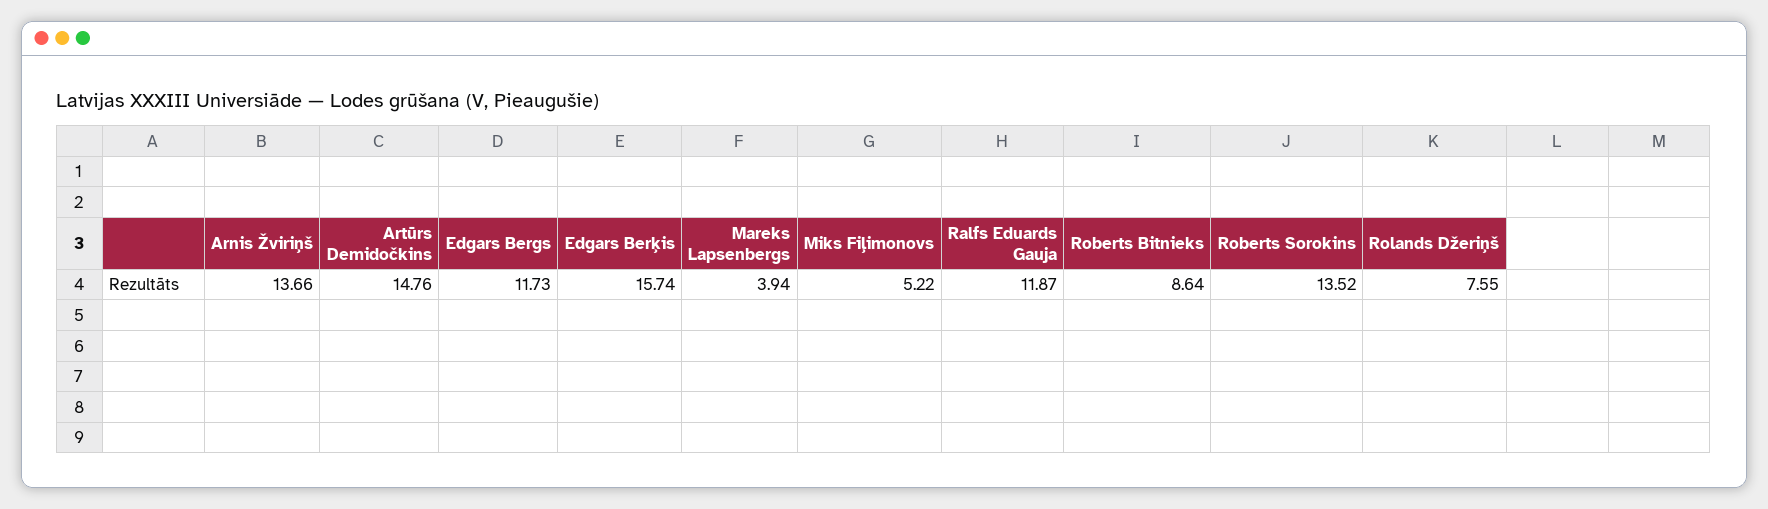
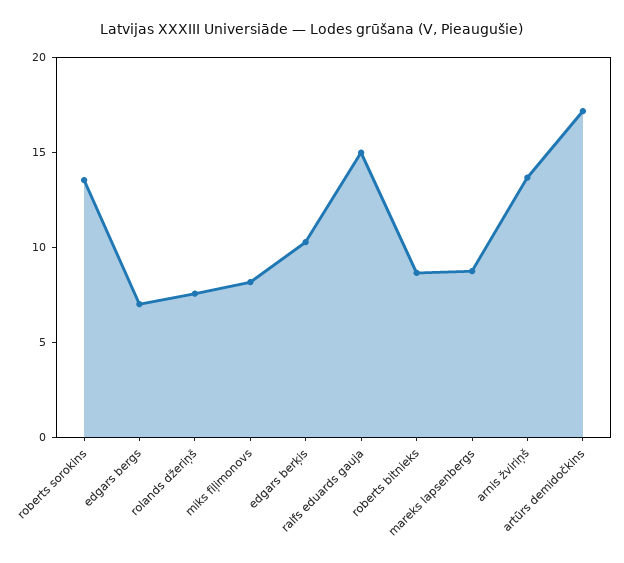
  {
    "Arnis Žviriņš": 13.66,
-   "Artūrs Demidočkins": 14.76,
+   "Artūrs Demidočkins": 17,
-   "Edgars Bergs": 11.73,
+   "Edgars Bergs": 7,
-   "Edgars Berķis": 15.74,
+   "Edgars Berķis": 10,
-   "Mareks Lapsenbergs": 3.94,
+   "Mareks Lapsenbergs": 9,
-   "Miks Fiļimonovs": 5.22,
+   "Miks Fiļimonovs": 8,
-   "Ralfs Eduards Gauja": 11.87,
+   "Ralfs Eduards Gauja": 15,
    "Roberts Bitnieks": 8.64,
    "Roberts Sorokins": 13.52,
    "Rolands Džeriņš": 7.55
  }

